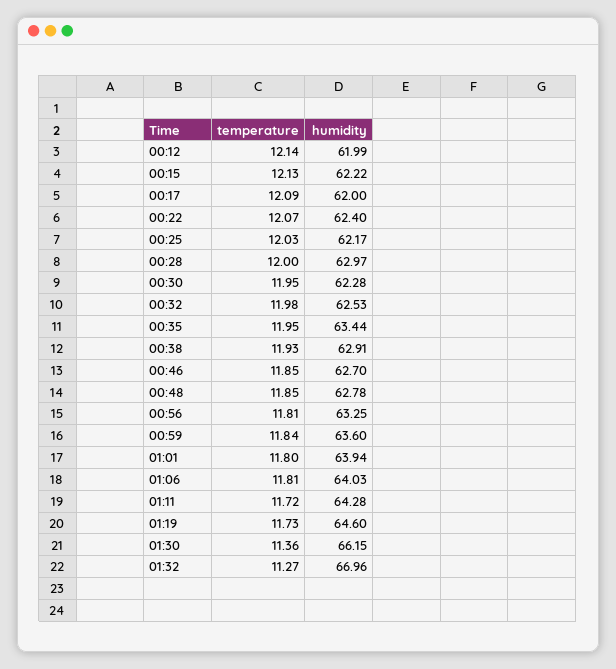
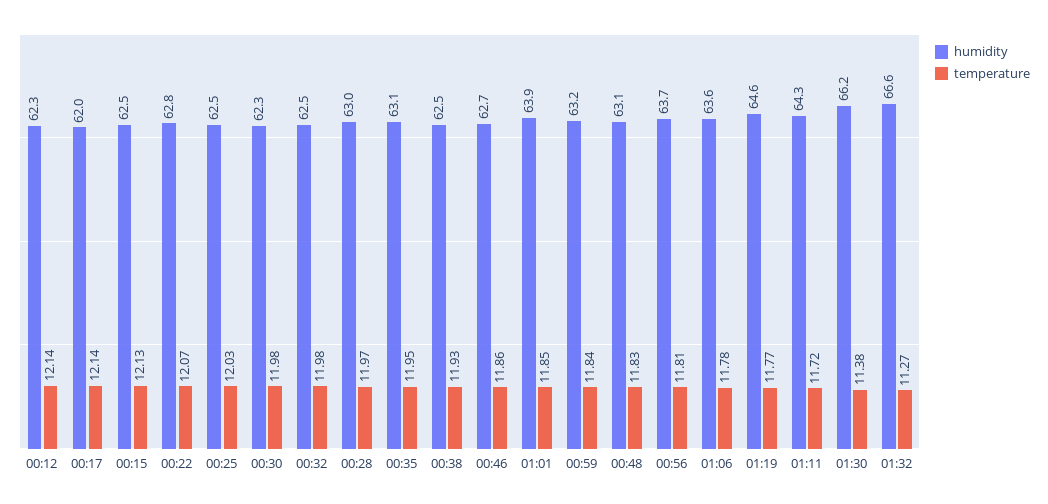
  {
    "temperature": {
      "00:12": 12.14,
      "00:15": 12.13,
-     "00:17": 12.09,
+     "00:17": 12.14,
      "00:22": 12.07,
      "00:25": 12.03,
-     "00:28": 12,
+     "00:28": 11.97,
-     "00:30": 11.95,
+     "00:30": 11.98,
      "00:32": 11.98,
      "00:35": 11.95,
      "00:38": 11.93,
-     "00:46": 11.85,
+     "00:46": 11.86,
-     "00:48": 11.85,
+     "00:48": 11.83,
      "00:56": 11.81,
      "00:59": 11.84,
-     "01:01": 11.8,
+     "01:01": 11.85,
-     "01:06": 11.81,
+     "01:06": 11.78,
      "01:11": 11.72,
-     "01:19": 11.73,
+     "01:19": 11.77,
-     "01:30": 11.36,
+     "01:30": 11.38,
      "01:32": 11.27
    },
    "humidity": {
-     "00:12": 61.99,
+     "00:12": 62.3,
-     "00:15": 62.22,
+     "00:15": 62.5,
      "00:17": 62,
-     "00:22": 62.4,
+     "00:22": 62.8,
-     "00:25": 62.17,
+     "00:25": 62.5,
      "00:28": 62.97,
      "00:30": 62.28,
      "00:32": 62.53,
-     "00:35": 63.44,
+     "00:35": 63.1,
-     "00:38": 62.91,
+     "00:38": 62.5,
      "00:46": 62.7,
-     "00:48": 62.78,
+     "00:48": 63.1,
-     "00:56": 63.25,
+     "00:56": 63.7,
-     "00:59": 63.6,
+     "00:59": 63.2,
      "01:01": 63.94,
-     "01:06": 64.03,
+     "01:06": 63.6,
      "01:11": 64.28,
      "01:19": 64.6,
      "01:30": 66.15,
-     "01:32": 66.96
+     "01:32": 66.6
    }
  }

